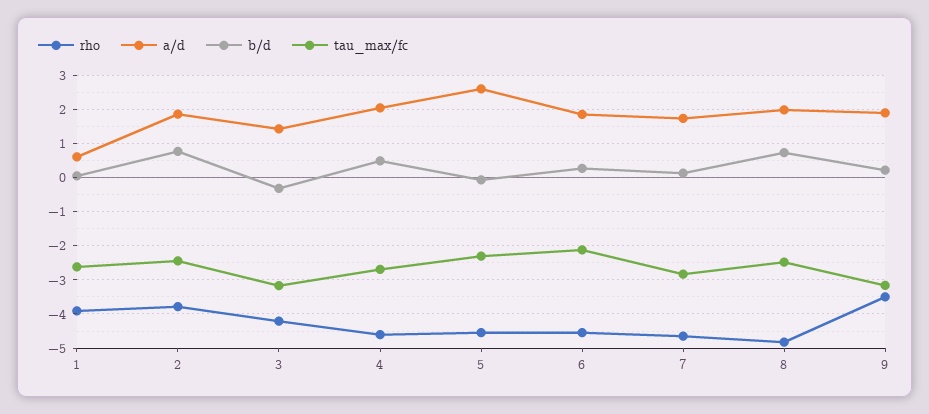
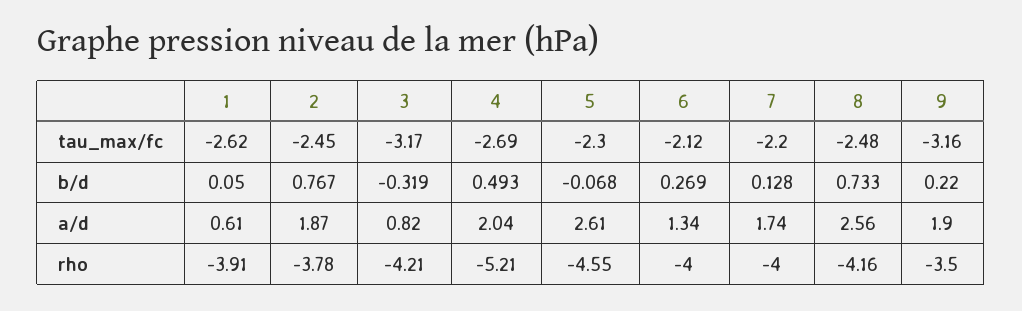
  {
    "rho": {
      "1": -3.91,
      "2": -3.78,
      "3": -4.21,
-     "4": -4.6,
+     "4": -5.21,
      "5": -4.55,
-     "6": -4.6,
+     "6": -4,
-     "7": -4.6,
+     "7": -4,
-     "8": -4.8,
+     "8": -4.16,
      "9": -3.5
    },
    "a/d": {
      "1": 0.61,
      "2": 1.87,
-     "3": 1.4,
+     "3": 0.82,
      "4": 2.04,
      "5": 2.61,
-     "6": 1.8,
+     "6": 1.34,
      "7": 1.74,
-     "8": 2,
+     "8": 2.56,
      "9": 1.9
    },
    "b/d": {
      "1": 0.05,
      "2": 0.767,
      "3": -0.319,
      "4": 0.493,
      "5": -0.068,
      "6": 0.269,
      "7": 0.128,
      "8": 0.733,
      "9": 0.22
    },
    "tau_max/fc": {
      "1": -2.62,
      "2": -2.45,
      "3": -3.17,
      "4": -2.69,
      "5": -2.3,
      "6": -2.12,
-     "7": -2.8,
+     "7": -2.2,
      "8": -2.48,
      "9": -3.16
    }
  }

